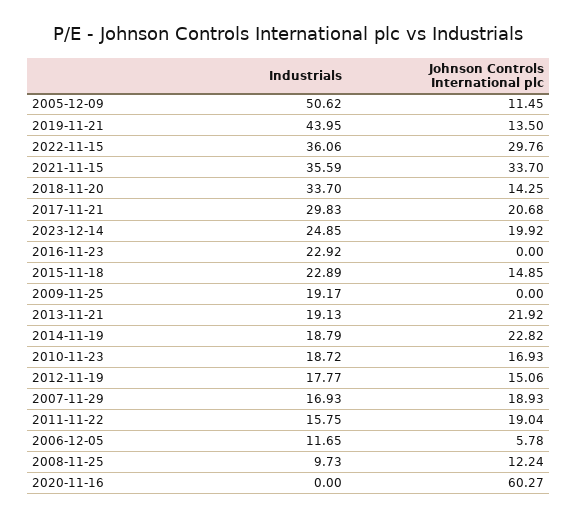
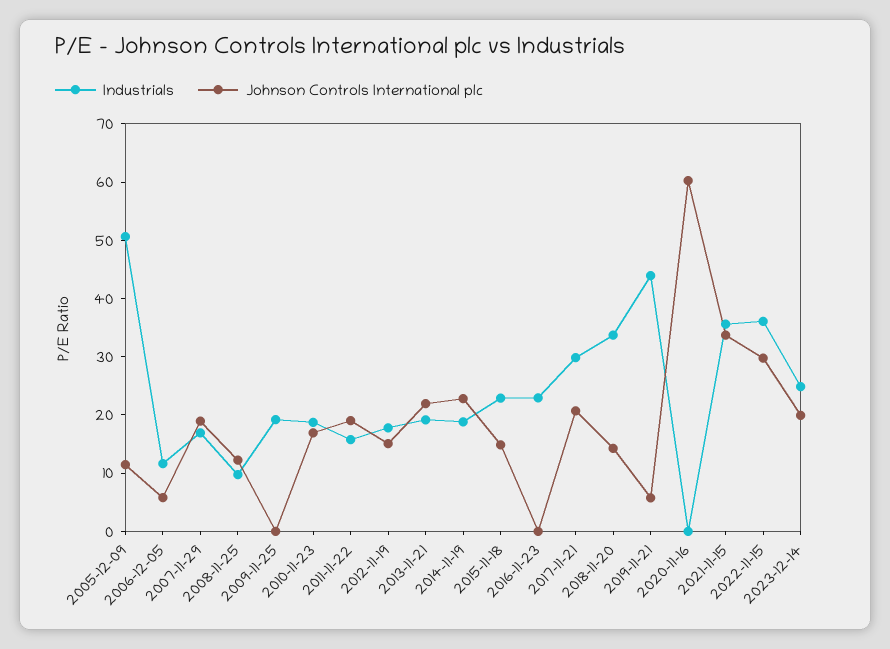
  {
    "Industrials": {
      "2005-12-09": 50.62,
      "2019-11-21": 43.95,
      "2022-11-15": 36.06,
      "2021-11-15": 35.59,
      "2018-11-20": 33.7,
      "2017-11-21": 29.83,
      "2023-12-14": 24.85,
      "2016-11-23": 22.92,
      "2015-11-18": 22.89,
      "2009-11-25": 19.17,
      "2013-11-21": 19.13,
      "2014-11-19": 18.79,
      "2010-11-23": 18.72,
      "2012-11-19": 17.77,
      "2007-11-29": 16.93,
      "2011-11-22": 15.75,
      "2006-12-05": 11.65,
      "2008-11-25": 9.73,
      "2020-11-16": 0
    },
    "Johnson Controls International plc": {
      "2005-12-09": 11.45,
-     "2019-11-21": 13.5,
+     "2019-11-21": 6,
      "2022-11-15": 29.76,
      "2021-11-15": 33.7,
      "2018-11-20": 14.25,
      "2017-11-21": 20.68,
      "2023-12-14": 19.92,
      "2016-11-23": 0,
      "2015-11-18": 14.85,
      "2009-11-25": 0,
      "2013-11-21": 21.92,
      "2014-11-19": 22.82,
      "2010-11-23": 16.93,
      "2012-11-19": 15.06,
      "2007-11-29": 18.93,
      "2011-11-22": 19.04,
      "2006-12-05": 5.78,
      "2008-11-25": 12.24,
      "2020-11-16": 60.27
    }
  }

